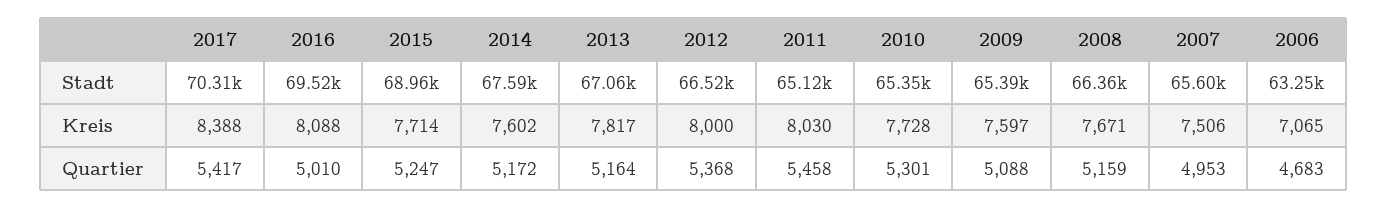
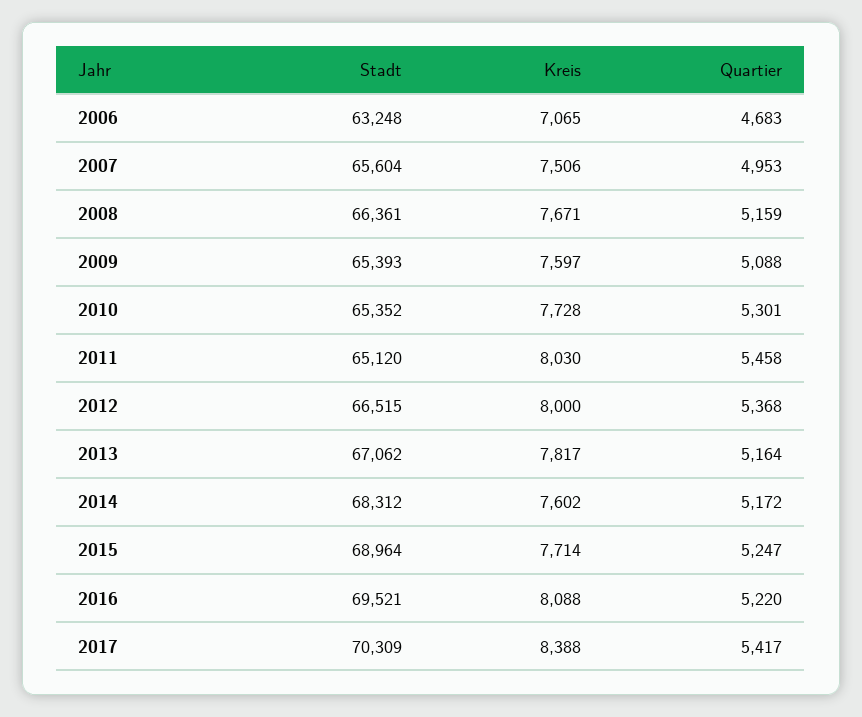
  {
    "2017": {
      "Stadt": 70309,
      "Kreis": 8388,
      "Quartier": 5417
    },
    "2016": {
      "Stadt": 69521,
      "Kreis": 8088,
-     "Quartier": 5010
+     "Quartier": 5220
    },
    "2015": {
      "Stadt": 68964,
      "Kreis": 7714,
      "Quartier": 5247
    },
    "2014": {
-     "Stadt": 67590,
+     "Stadt": 68312,
      "Kreis": 7602,
      "Quartier": 5172
    },
    "2013": {
      "Stadt": 67062,
      "Kreis": 7817,
      "Quartier": 5164
    },
    "2012": {
      "Stadt": 66515,
      "Kreis": 8000,
      "Quartier": 5368
    },
    "2011": {
      "Stadt": 65120,
      "Kreis": 8030,
      "Quartier": 5458
    },
    "2010": {
      "Stadt": 65352,
      "Kreis": 7728,
      "Quartier": 5301
    },
    "2009": {
      "Stadt": 65393,
      "Kreis": 7597,
      "Quartier": 5088
    },
    "2008": {
      "Stadt": 66361,
      "Kreis": 7671,
      "Quartier": 5159
    },
    "2007": {
      "Stadt": 65604,
      "Kreis": 7506,
      "Quartier": 4953
    },
    "2006": {
      "Stadt": 63248,
      "Kreis": 7065,
      "Quartier": 4683
    }
  }

